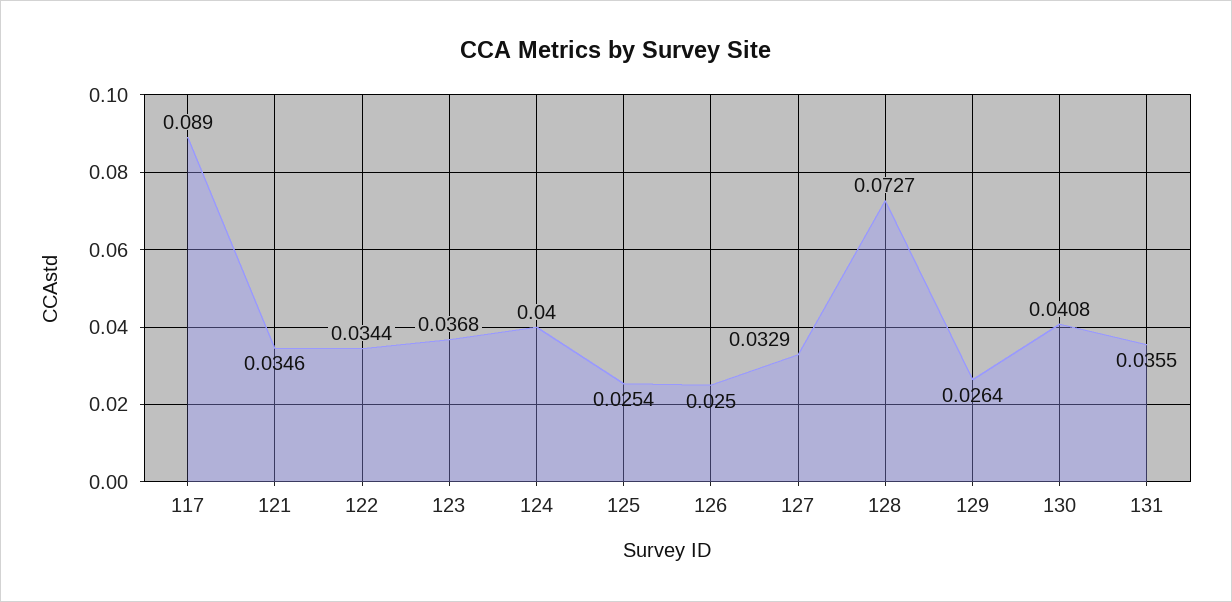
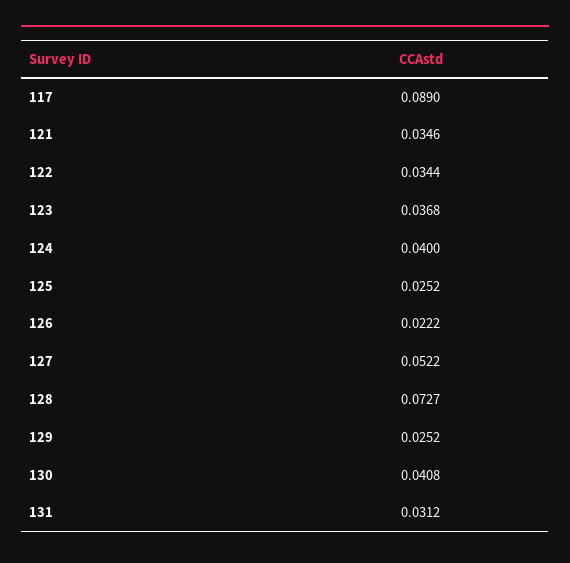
  {
    "117": 0.089,
    "121": 0.0346,
    "122": 0.0344,
    "123": 0.0368,
    "124": 0.04,
-   "125": 0.0254,
+   "125": 0.0252,
-   "126": 0.025,
+   "126": 0.0222,
-   "127": 0.0329,
+   "127": 0.0522,
    "128": 0.0727,
-   "129": 0.0264,
+   "129": 0.0252,
    "130": 0.0408,
-   "131": 0.0355
+   "131": 0.0312
  }

